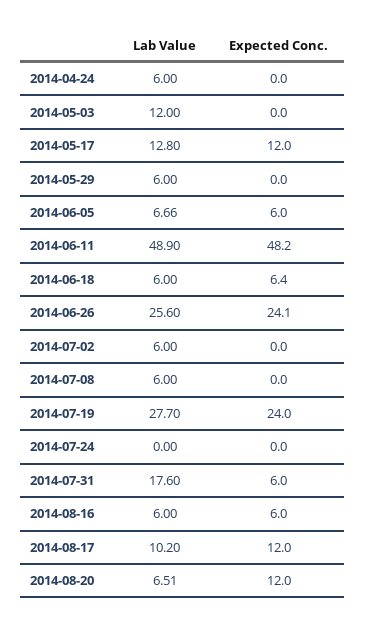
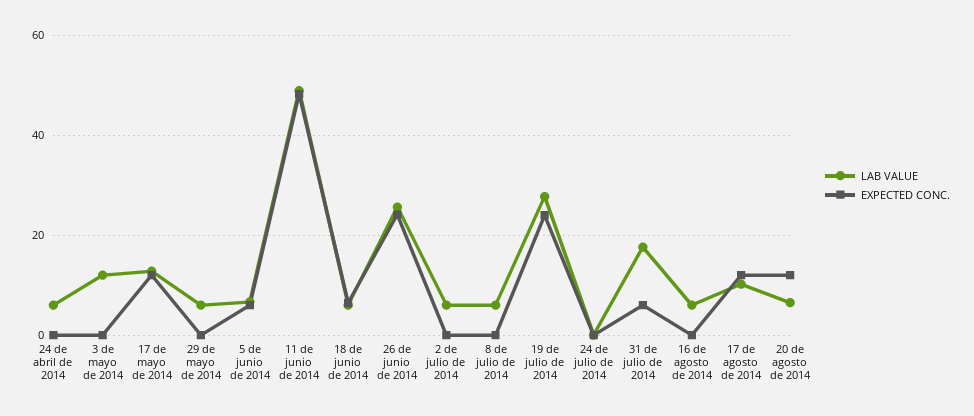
  {
    "Lab Value": {
      "2014-04-24": 6,
      "2014-05-03": 12,
      "2014-05-17": 12.8,
      "2014-05-29": 6,
      "2014-06-05": 6.66,
      "2014-06-11": 48.9,
      "2014-06-18": 6,
      "2014-06-26": 25.6,
      "2014-07-02": 6,
      "2014-07-08": 6,
      "2014-07-19": 27.7,
      "2014-07-24": 0,
      "2014-07-31": 17.6,
      "2014-08-16": 6,
      "2014-08-17": 10.2,
      "2014-08-20": 6.51
    },
    "Expected Conc.": {
      "2014-04-24": 0,
      "2014-05-03": 0,
      "2014-05-17": 12,
      "2014-05-29": 0,
      "2014-06-05": 6,
      "2014-06-11": 48.2,
      "2014-06-18": 6.4,
      "2014-06-26": 24.1,
      "2014-07-02": 0,
      "2014-07-08": 0,
      "2014-07-19": 24,
      "2014-07-24": 0,
      "2014-07-31": 6,
-     "2014-08-16": 6,
+     "2014-08-16": 0,
      "2014-08-17": 12,
      "2014-08-20": 12
    }
  }

